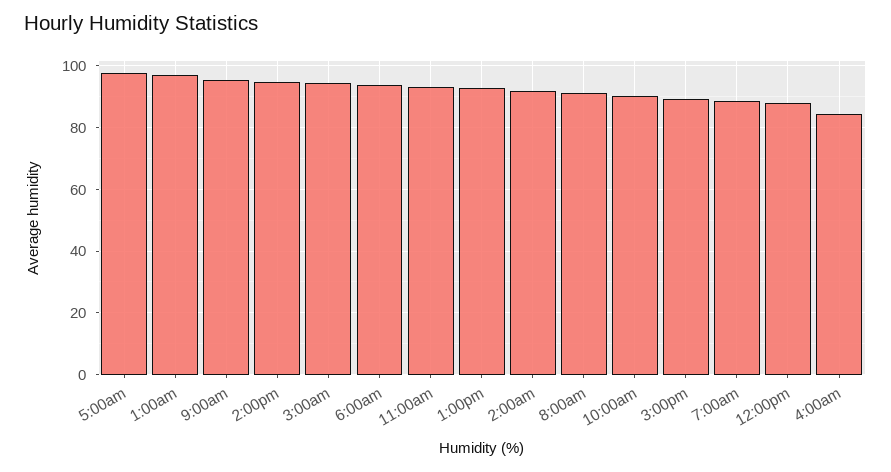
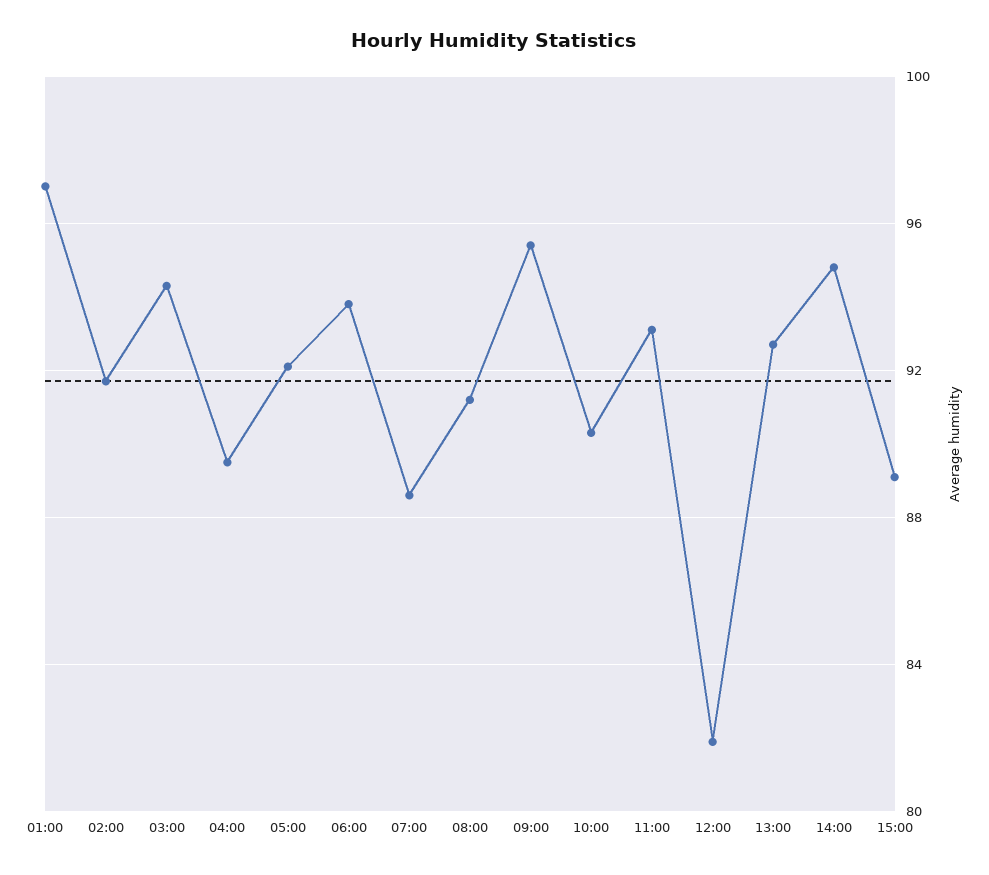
  {
-   "5:00am": 98,
+   "5:00am": 92,
    "1:00am": 97,
    "9:00am": 95.5,
    "2:00pm": 95,
    "3:00am": 94.5,
    "6:00am": 94,
    "11:00am": 93,
    "1:00pm": 92.5,
    "2:00am": 91.5,
    "8:00am": 91,
    "10:00am": 90.5,
    "3:00pm": 89,
    "7:00am": 88.5,
-   "12:00pm": 88,
+   "12:00pm": 82,
-   "4:00am": 84
+   "4:00am": 89.5
  }

